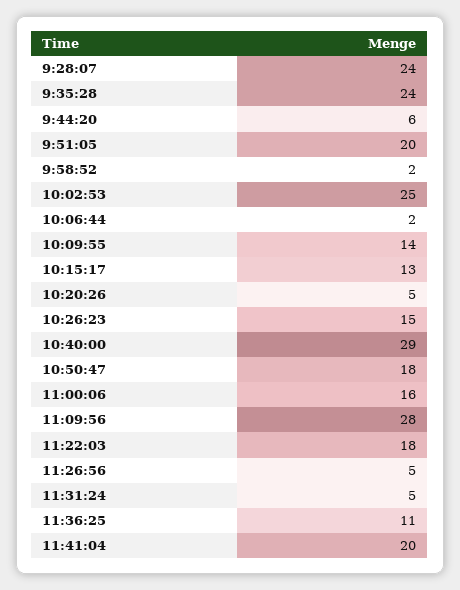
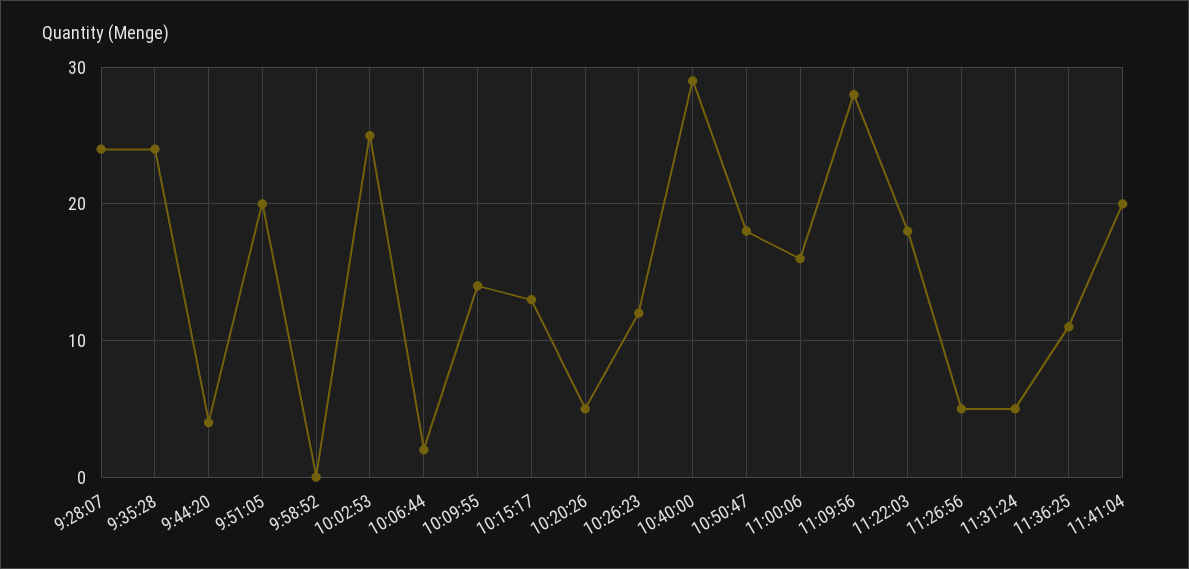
  {
    "9:28:07": 24,
    "9:35:28": 24,
-   "9:44:20": 6,
+   "9:44:20": 4,
    "9:51:05": 20,
-   "9:58:52": 2,
+   "9:58:52": 0,
    "10:02:53": 25,
    "10:06:44": 2,
    "10:09:55": 14,
    "10:15:17": 13,
    "10:20:26": 5,
-   "10:26:23": 15,
+   "10:26:23": 12,
    "10:40:00": 29,
    "10:50:47": 18,
    "11:00:06": 16,
    "11:09:56": 28,
    "11:22:03": 18,
    "11:26:56": 5,
    "11:31:24": 5,
    "11:36:25": 11,
    "11:41:04": 20
  }

